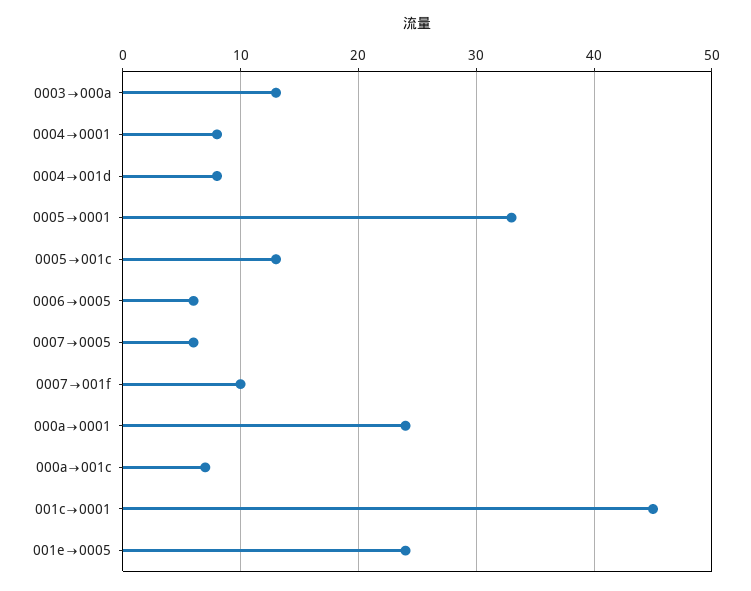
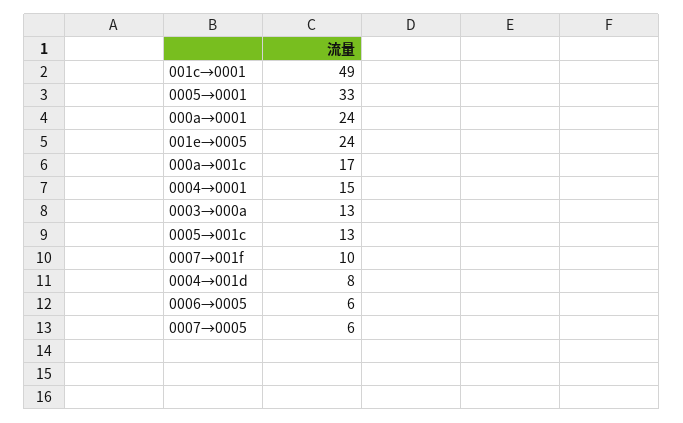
  {
    "0003→000a": 13,
-   "0004→0001": 8,
+   "0004→0001": 15,
    "0004→001d": 8,
    "0005→0001": 33,
    "0005→001c": 13,
    "0006→0005": 6,
    "0007→0005": 6,
    "0007→001f": 10,
    "000a→0001": 24,
-   "000a→001c": 7,
+   "000a→001c": 17,
-   "001c→0001": 45,
+   "001c→0001": 49,
    "001e→0005": 24
  }

